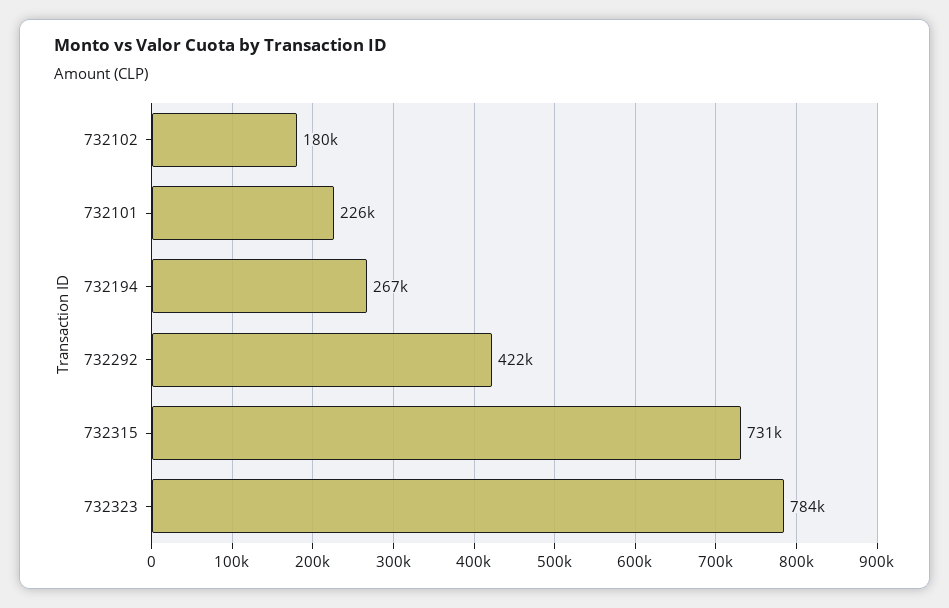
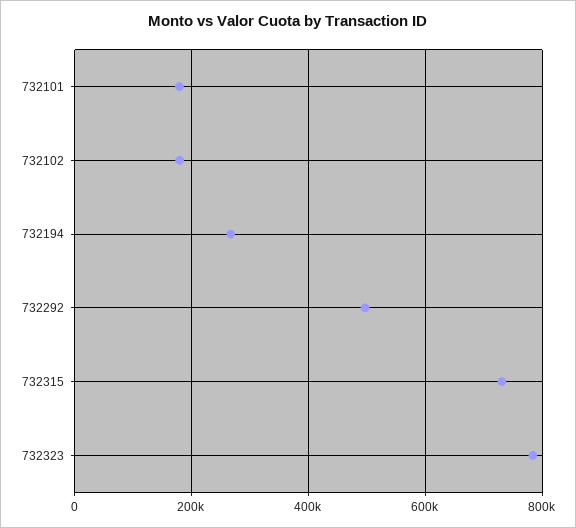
  {
    "732102": 180000,
-   "732101": 226000,
+   "732101": 180000,
    "732194": 267000,
-   "732292": 422000,
+   "732292": 500000,
    "732315": 731000,
    "732323": 784000
  }

